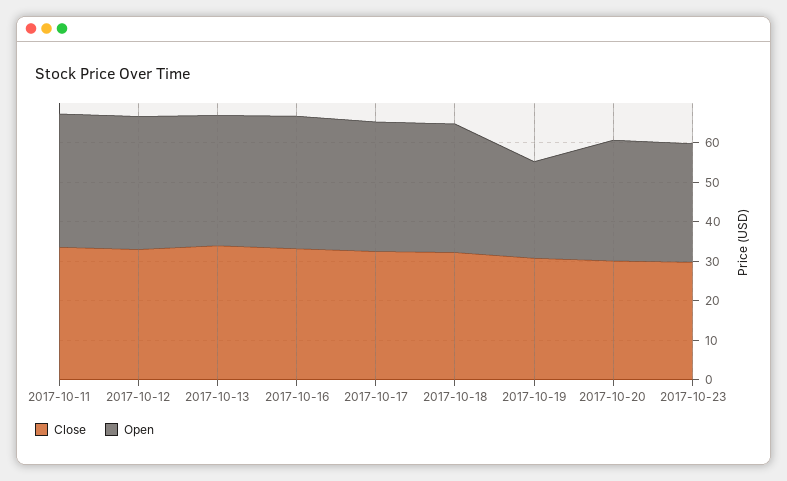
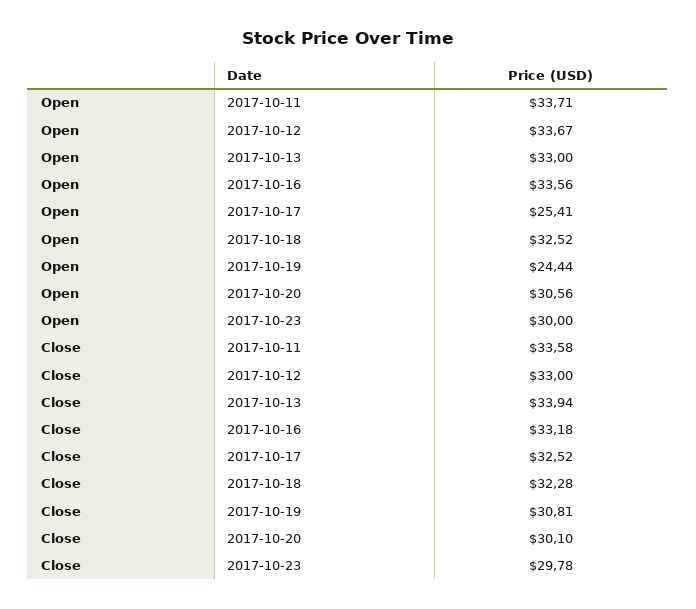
  {
    "Close": {
      "2017-10-11": 33.58,
      "2017-10-12": 33,
      "2017-10-13": 33.94,
      "2017-10-16": 33.18,
      "2017-10-17": 32.52,
      "2017-10-18": 32.28,
      "2017-10-19": 30.81,
      "2017-10-20": 30.1,
      "2017-10-23": 29.78
    },
    "Open": {
      "2017-10-11": 33.71,
      "2017-10-12": 33.67,
      "2017-10-13": 33,
      "2017-10-16": 33.56,
-     "2017-10-17": 32.5,
+     "2017-10-17": 25.41,
      "2017-10-18": 32.52,
      "2017-10-19": 24.44,
      "2017-10-20": 30.56,
      "2017-10-23": 30
    }
  }

